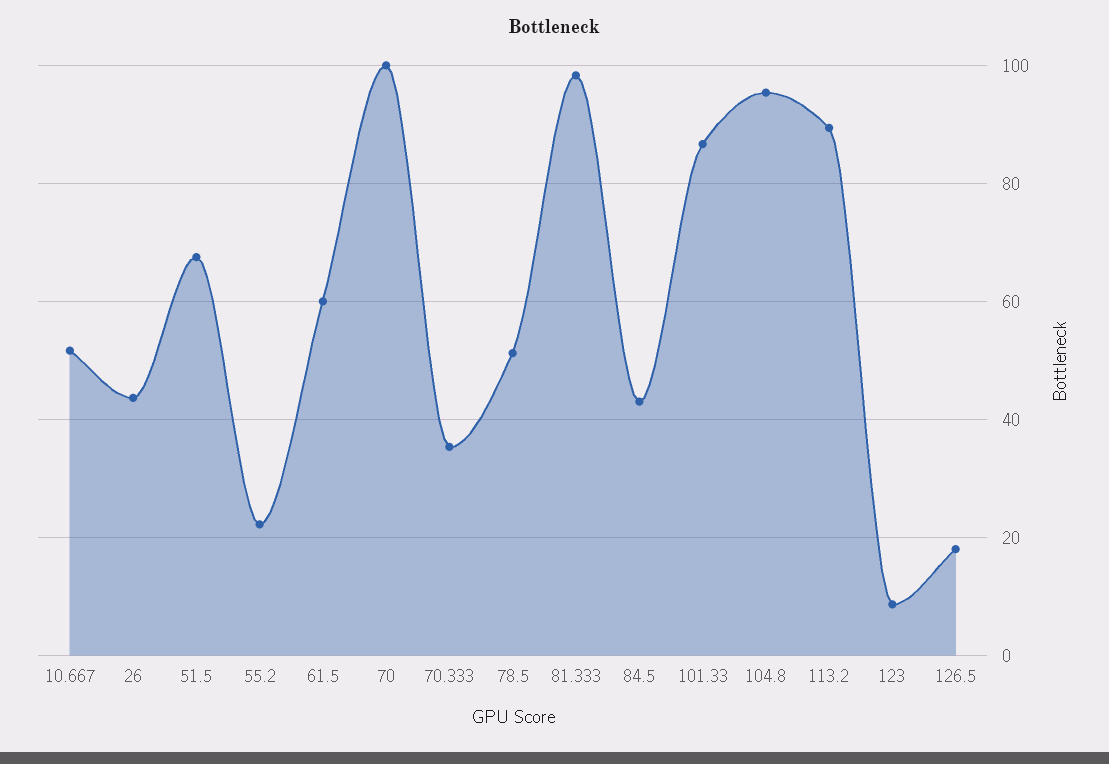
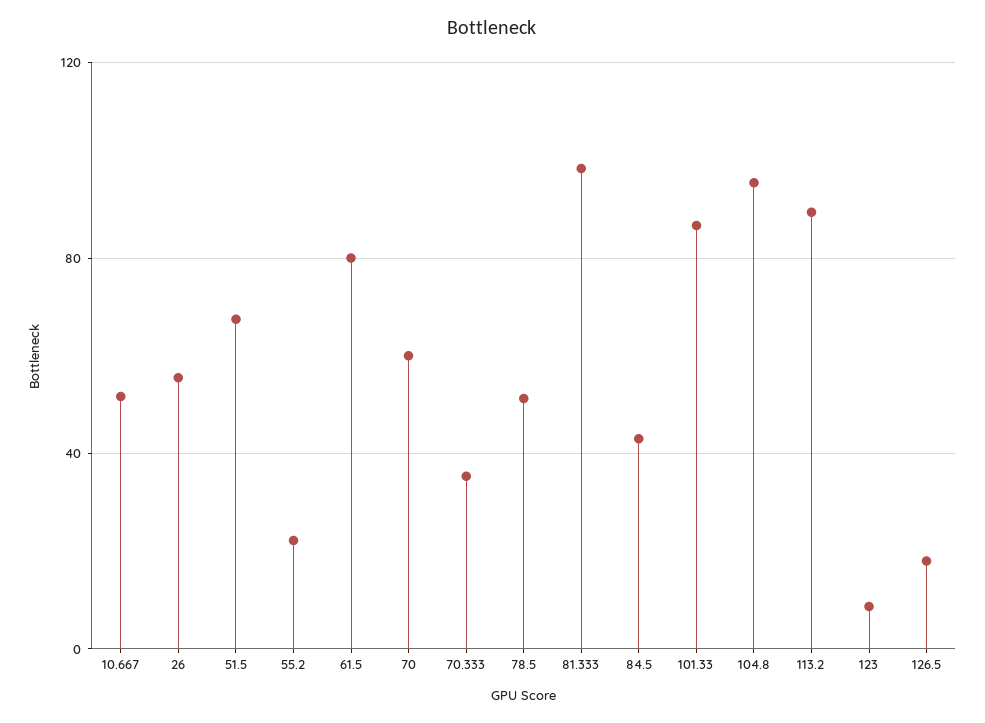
  {
    "10.667": 52,
-   "26": 44,
+   "26": 55,
    "51.5": 68,
    "55.2": 22,
-   "61.5": 60,
+   "61.5": 80,
-   "70": 100,
+   "70": 60,
    "70.333": 36,
    "78.5": 52,
    "81.333": 98,
    "84.5": 44,
    "101.33": 86,
    "104.8": 96,
    "113.2": 90,
    "123": 8,
    "126.5": 18
  }

